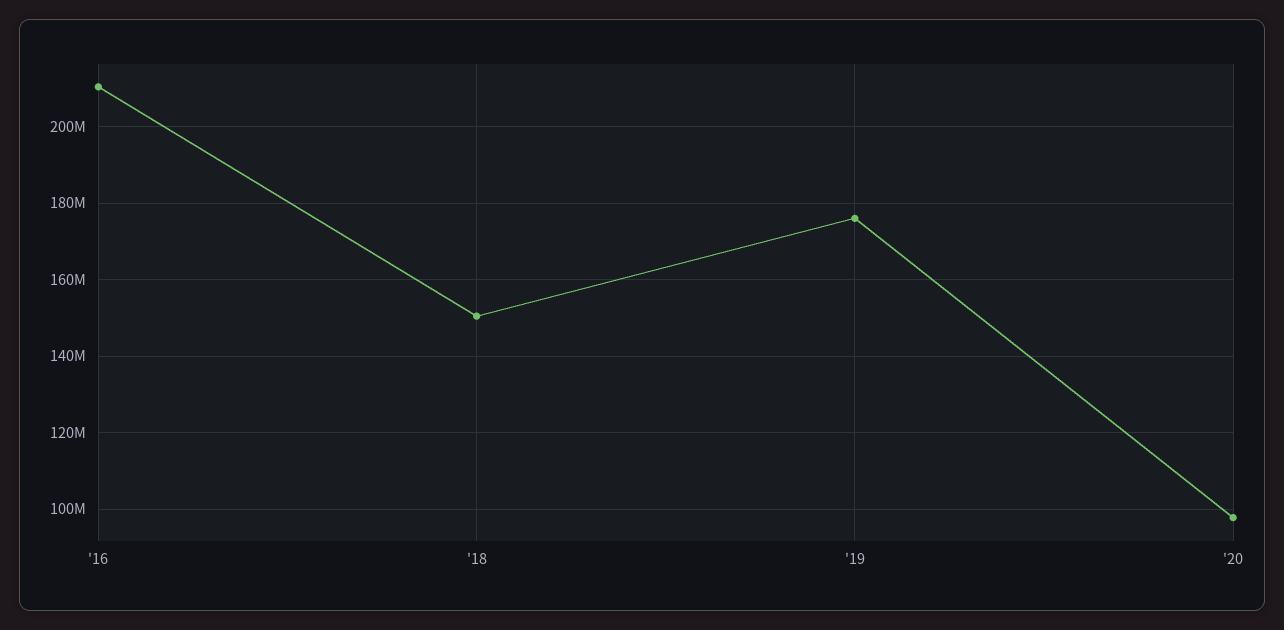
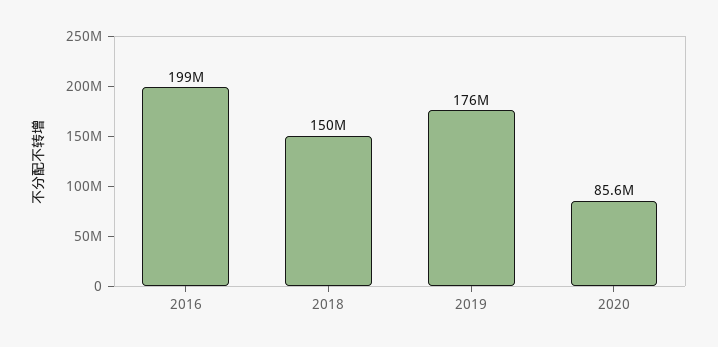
  {
-   "'16": 210000000,
+   "'16": 199000000,
    "'18": 150000000,
    "'19": 176000000,
-   "'20": 98000000
+   "'20": 85600000
  }

